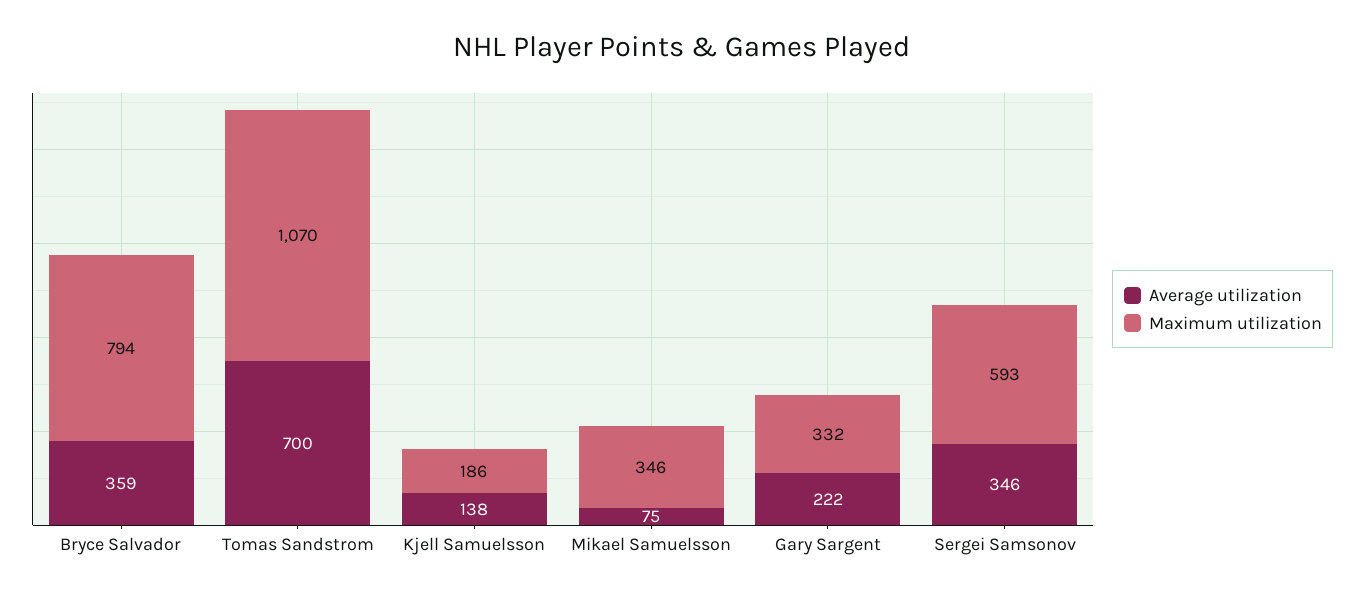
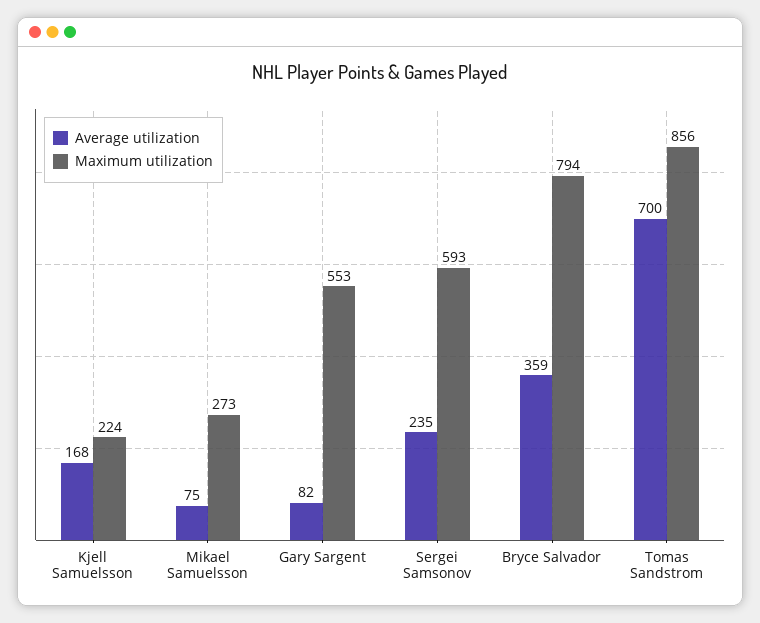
  {
    "Average utilization": {
      "Bryce Salvador": 359,
      "Tomas Sandstrom": 700,
-     "Kjell Samuelsson": 138,
+     "Kjell Samuelsson": 168,
      "Mikael Samuelsson": 75,
-     "Gary Sargent": 222,
+     "Gary Sargent": 82,
-     "Sergei Samsonov": 346
+     "Sergei Samsonov": 235
    },
    "Maximum utilization": {
      "Bryce Salvador": 794,
-     "Tomas Sandstrom": 1070,
+     "Tomas Sandstrom": 856,
-     "Kjell Samuelsson": 186,
+     "Kjell Samuelsson": 224,
-     "Mikael Samuelsson": 346,
+     "Mikael Samuelsson": 273,
-     "Gary Sargent": 332,
+     "Gary Sargent": 553,
      "Sergei Samsonov": 593
    }
  }

